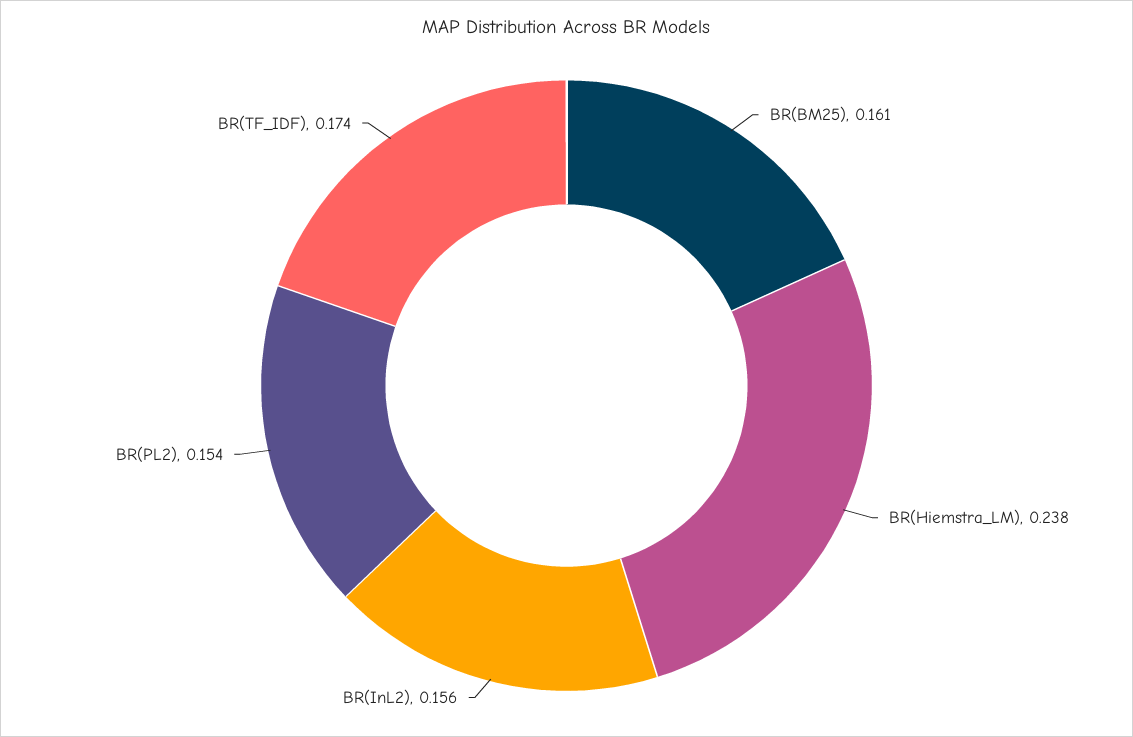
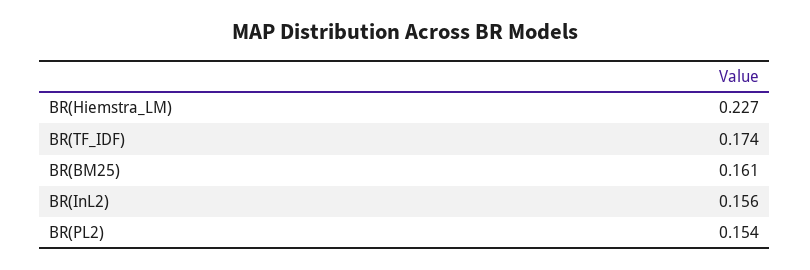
  {
    "BR(BM25)": 0.161,
-   "BR(Hiemstra_LM)": 0.238,
+   "BR(Hiemstra_LM)": 0.227,
    "BR(InL2)": 0.156,
    "BR(PL2)": 0.154,
    "BR(TF_IDF)": 0.174
  }

